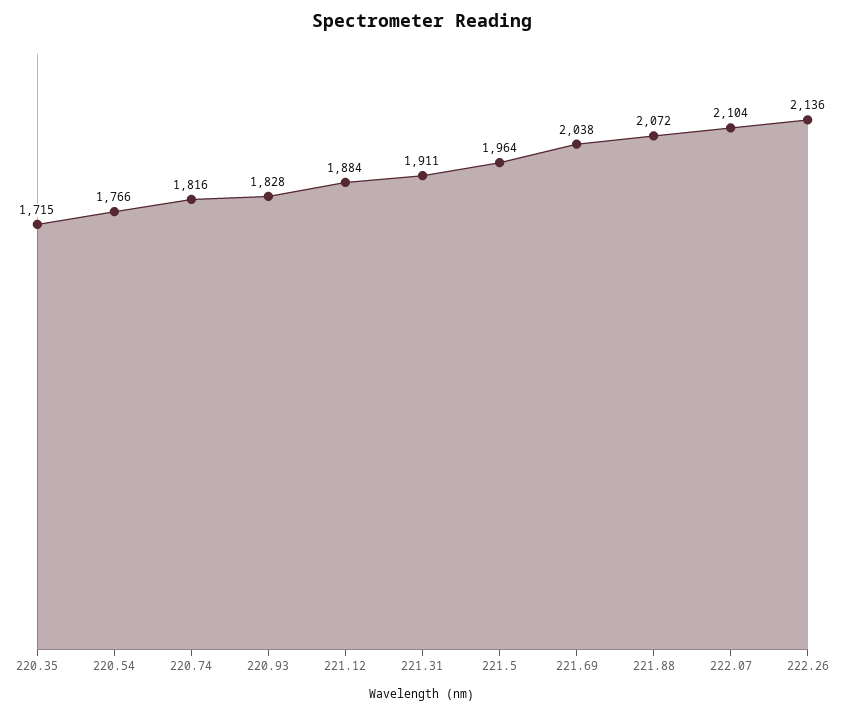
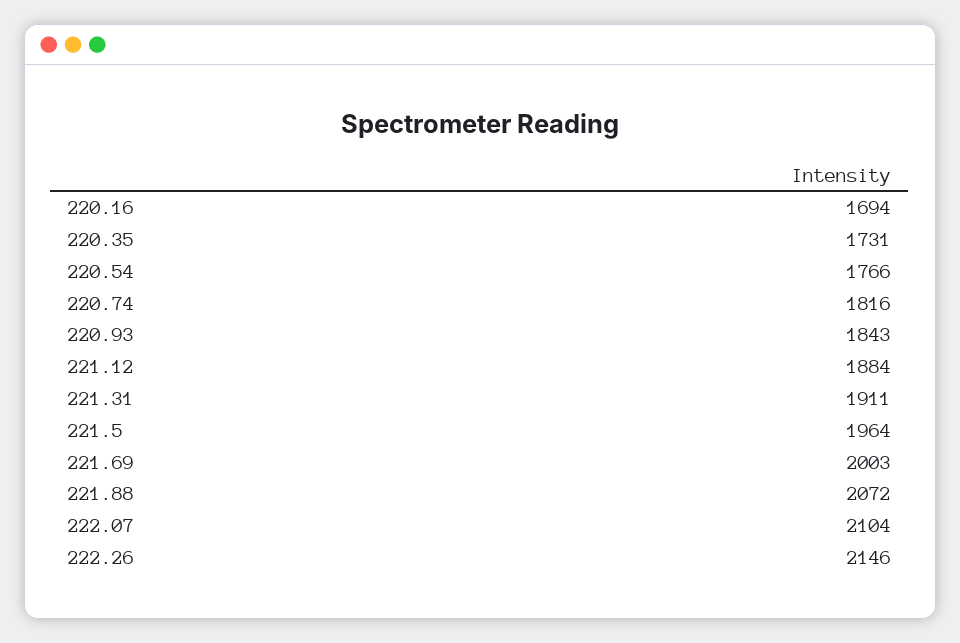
  {
-   "220.35": 1715,
+   "220.35": 1731,
    "220.54": 1766,
    "220.74": 1816,
-   "220.93": 1828,
+   "220.93": 1843,
    "221.12": 1884,
    "221.31": 1911,
    "221.5": 1964,
-   "221.69": 2038,
+   "221.69": 2003,
    "221.88": 2072,
    "222.07": 2104,
-   "222.26": 2136
+   "222.26": 2146,
+   "220.16": 1694
  }

